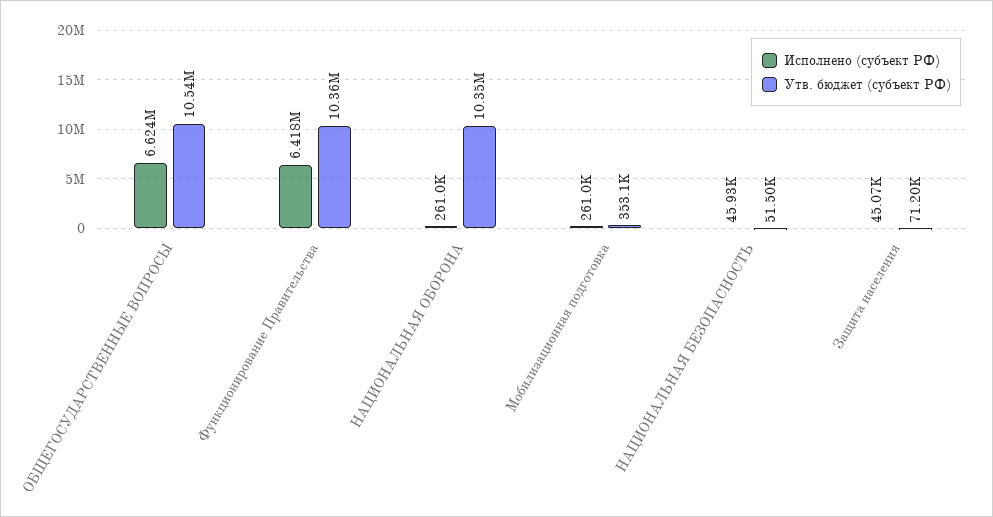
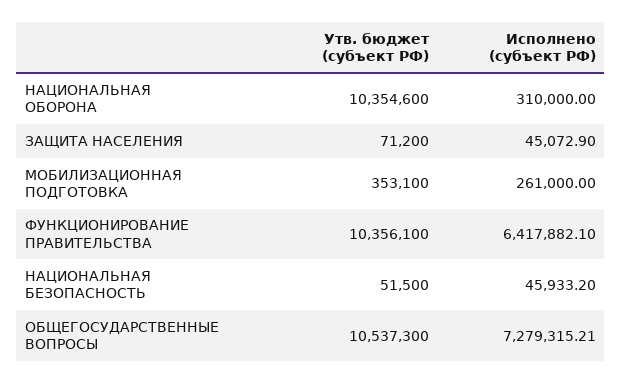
  {
    "Исполнено (субъект РФ)": {
-     "ОБЩЕГОСУДАРСТВЕННЫЕ ВОПРОСЫ": 6624000,
+     "ОБЩЕГОСУДАРСТВЕННЫЕ ВОПРОСЫ": 7279315.21,
      "Функционирование Правительства": 6417882.1,
-     "НАЦИОНАЛЬНАЯ ОБОРОНА": 261000,
+     "НАЦИОНАЛЬНАЯ ОБОРОНА": 310000,
      "Мобилизационная подготовка": 261000,
      "НАЦИОНАЛЬНАЯ БЕЗОПАСНОСТЬ": 45933.2,
      "Защита населения": 45072.9
    },
    "Утв. бюджет (субъект РФ)": {
      "ОБЩЕГОСУДАРСТВЕННЫЕ ВОПРОСЫ": 10537300,
      "Функционирование Правительства": 10356100,
      "НАЦИОНАЛЬНАЯ ОБОРОНА": 10354600,
      "Мобилизационная подготовка": 353100,
      "НАЦИОНАЛЬНАЯ БЕЗОПАСНОСТЬ": 51500,
      "Защита населения": 71200
    }
  }

